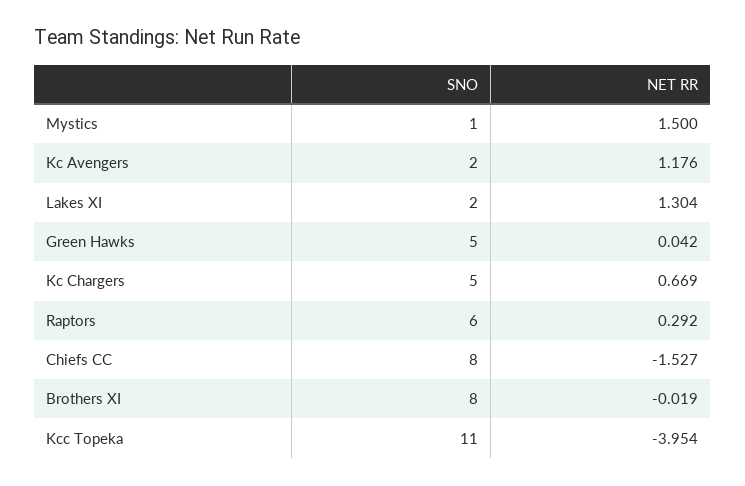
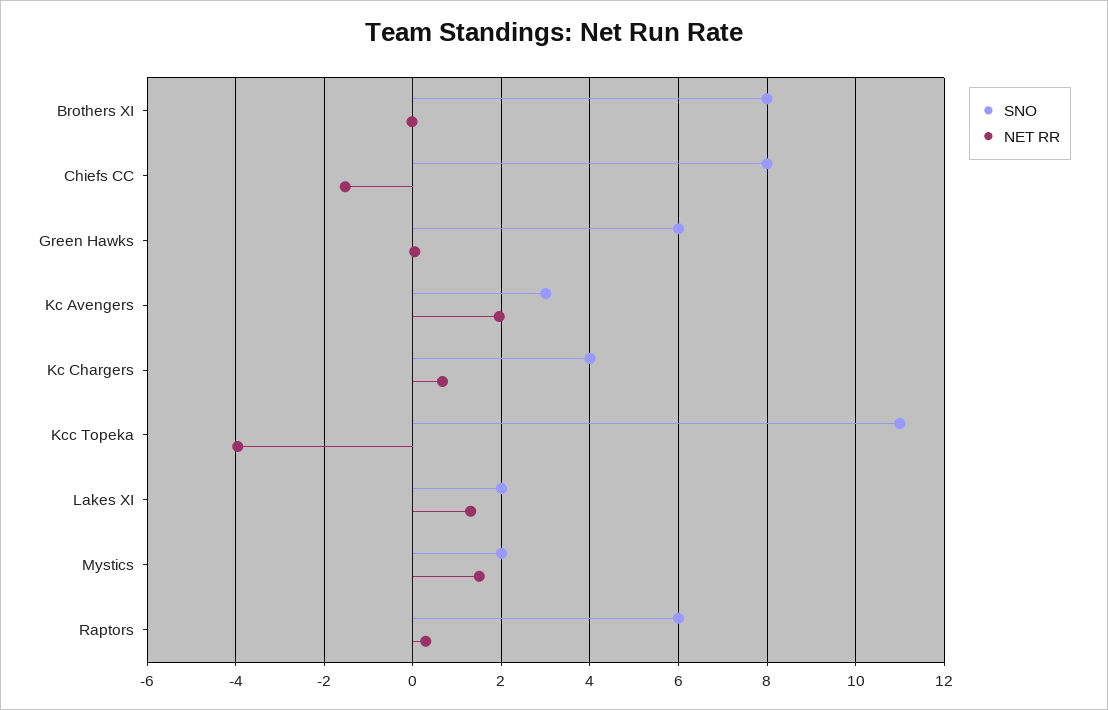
  {
    "SNO": {
-     "Mystics": 1,
+     "Mystics": 2,
-     "Kc Avengers": 2,
+     "Kc Avengers": 3,
      "Lakes XI": 2,
-     "Green Hawks": 5,
+     "Green Hawks": 6,
-     "Kc Chargers": 5,
+     "Kc Chargers": 4,
      "Raptors": 6,
      "Chiefs CC": 8,
      "Brothers XI": 8,
      "Kcc Topeka": 11
    },
    "NET RR": {
      "Mystics": 1.5,
-     "Kc Avengers": 1.176,
+     "Kc Avengers": 2,
      "Lakes XI": 1.304,
      "Green Hawks": 0.042,
      "Kc Chargers": 0.669,
      "Raptors": 0.292,
      "Chiefs CC": -1.527,
      "Brothers XI": -0.019,
      "Kcc Topeka": -3.954
    }
  }

